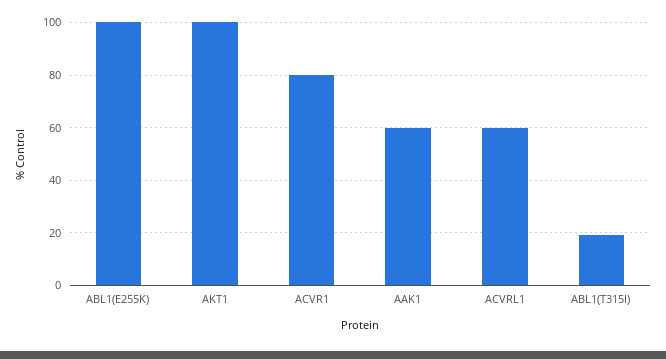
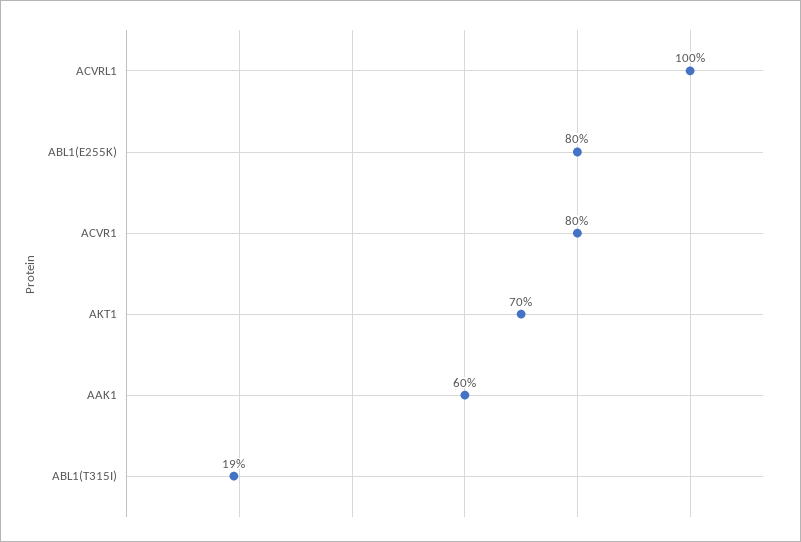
  {
-   "ABL1(E255K)": 100,
+   "ABL1(E255K)": 80,
-   "AKT1": 100,
+   "AKT1": 70,
    "ACVR1": 80,
    "AAK1": 60,
-   "ACVRL1": 60,
+   "ACVRL1": 100,
    "ABL1(T315I)": 19
  }

